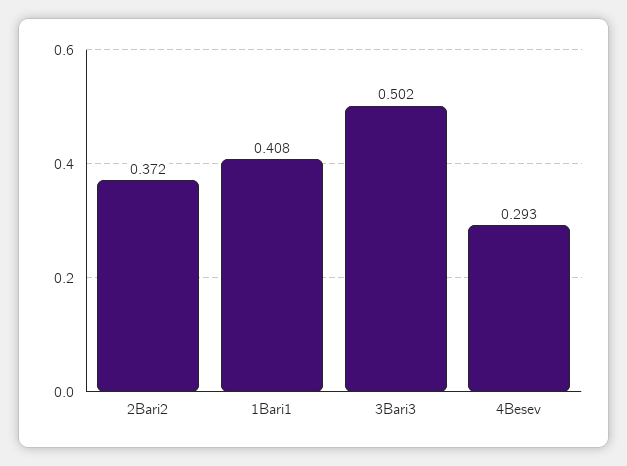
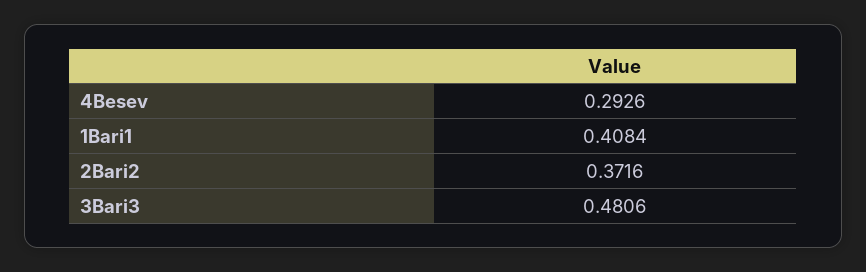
  {
    "2Bari2": 0.3716,
    "1Bari1": 0.4084,
-   "3Bari3": 0.502,
+   "3Bari3": 0.4806,
    "4Besev": 0.2926
  }

